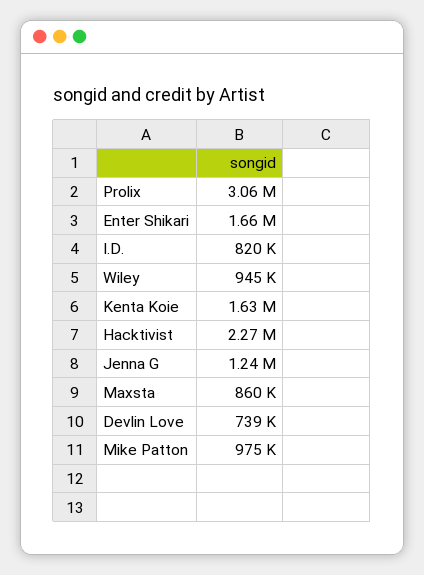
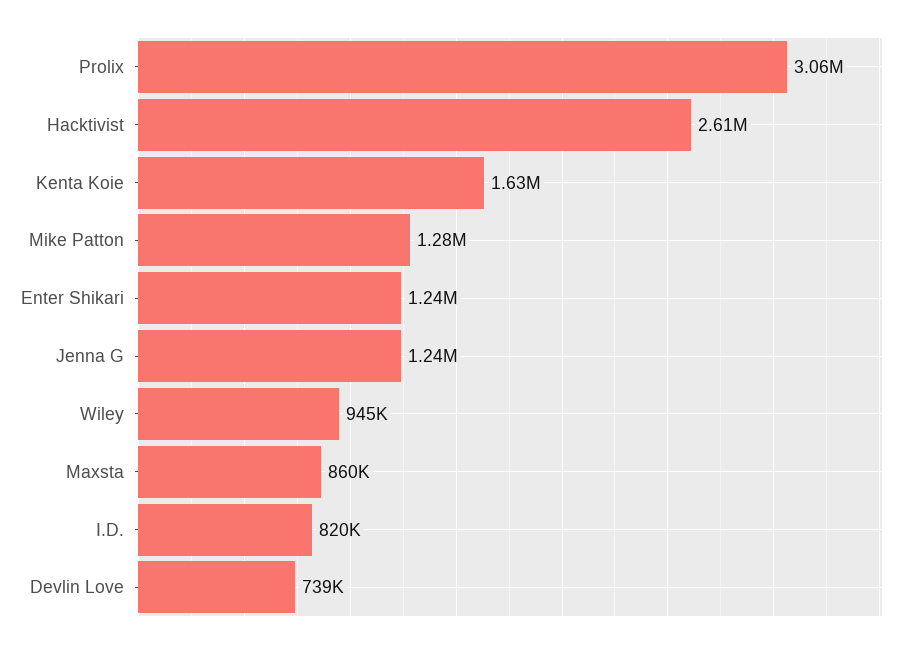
  {
    "Prolix": 3060000,
-   "Enter Shikari": 1660000,
+   "Enter Shikari": 1240000,
    "I.D.": 820000,
    "Wiley": 945000,
    "Kenta Koie": 1630000,
-   "Hacktivist": 2270000,
+   "Hacktivist": 2610000,
    "Jenna G": 1240000,
    "Maxsta": 860000,
    "Devlin Love": 739000,
-   "Mike Patton": 975000
+   "Mike Patton": 1280000
  }

